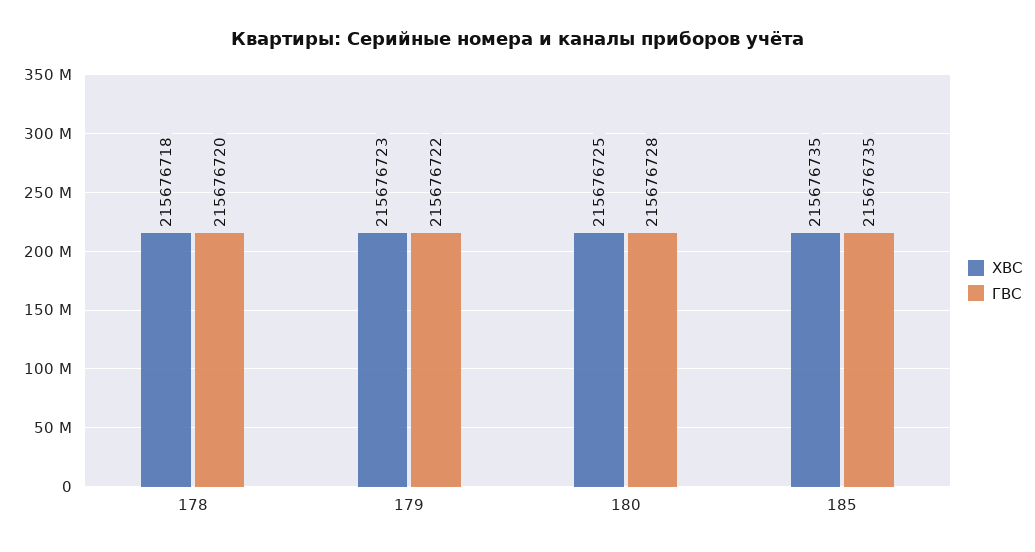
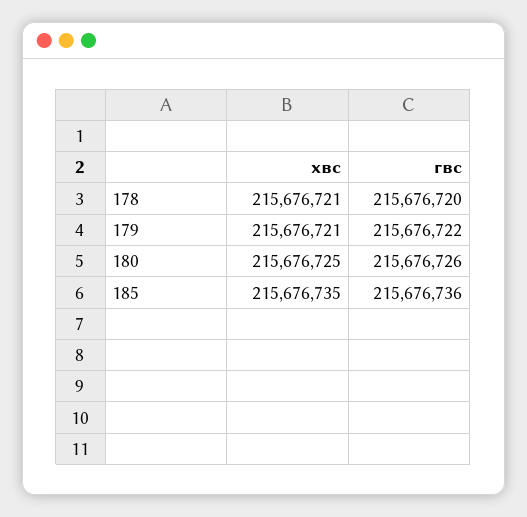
  {
    "ХВС": {
-     "178": 215676718,
+     "178": 215676721,
-     "179": 215676723,
+     "179": 215676721,
      "180": 215676725,
      "185": 215676735
    },
    "ГВС": {
      "178": 215676720,
      "179": 215676722,
-     "180": 215676728,
+     "180": 215676726,
-     "185": 215676735
+     "185": 215676736
    }
  }

